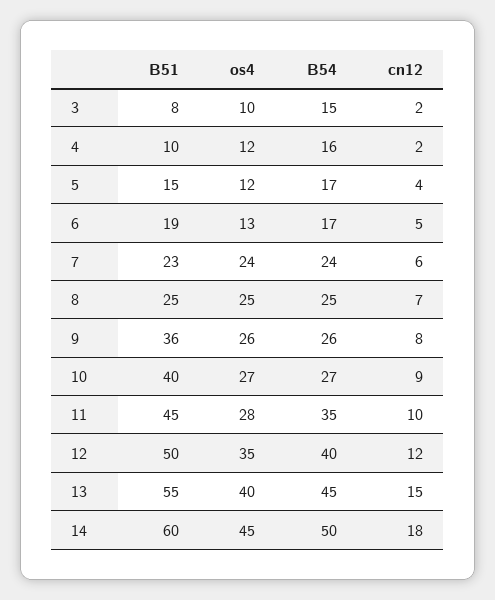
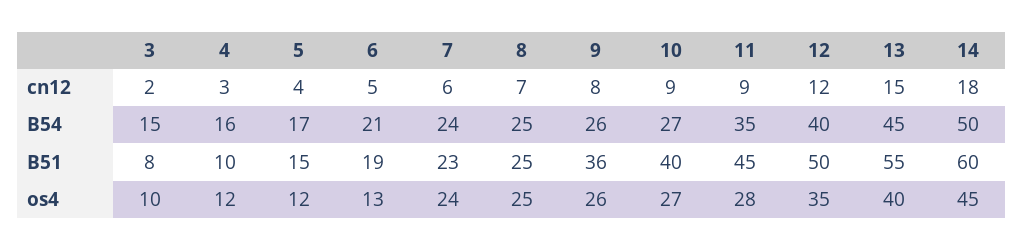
  {
    "B51": {
      "3": 8,
      "4": 10,
      "5": 15,
      "6": 19,
      "7": 23,
      "8": 25,
      "9": 36,
      "10": 40,
      "11": 45,
      "12": 50,
      "13": 55,
      "14": 60
    },
    "os4": {
      "3": 10,
      "4": 12,
      "5": 12,
      "6": 13,
      "7": 24,
      "8": 25,
      "9": 26,
      "10": 27,
      "11": 28,
      "12": 35,
      "13": 40,
      "14": 45
    },
    "B54": {
      "3": 15,
      "4": 16,
      "5": 17,
-     "6": 17,
+     "6": 21,
      "7": 24,
      "8": 25,
      "9": 26,
      "10": 27,
      "11": 35,
      "12": 40,
      "13": 45,
      "14": 50
    },
    "cn12": {
      "3": 2,
-     "4": 2,
+     "4": 3,
      "5": 4,
      "6": 5,
      "7": 6,
      "8": 7,
      "9": 8,
      "10": 9,
-     "11": 10,
+     "11": 9,
      "12": 12,
      "13": 15,
      "14": 18
    }
  }

